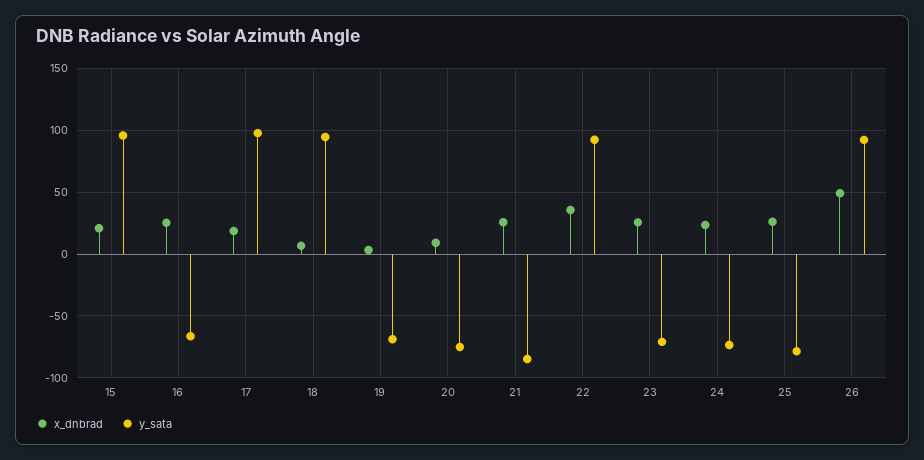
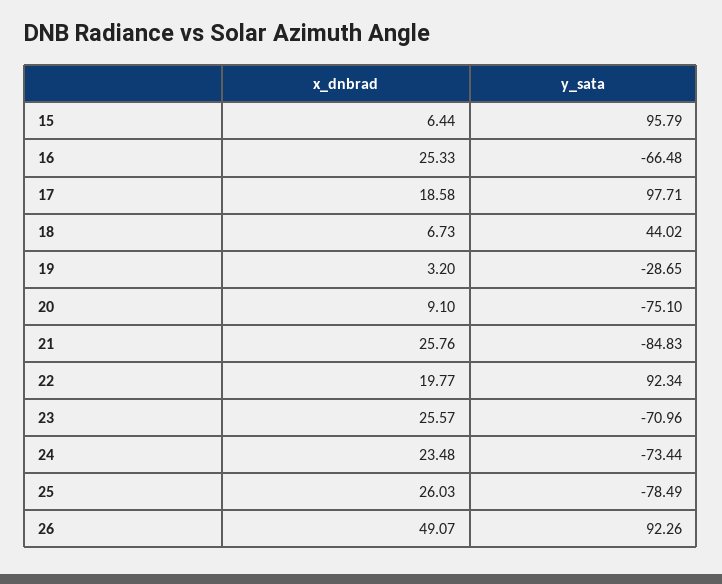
  {
    "x_dnbrad": {
-     "15": 20,
+     "15": 6.44,
      "16": 25.33,
      "17": 18.58,
      "18": 6.73,
      "19": 3.2,
      "20": 9.1,
      "21": 25.76,
-     "22": 35,
+     "22": 19.77,
      "23": 25.57,
      "24": 23.48,
      "25": 26.03,
      "26": 49.07
    },
    "y_sata": {
      "15": 95.79,
      "16": -66.48,
      "17": 97.71,
-     "18": 95,
+     "18": 44.02,
-     "19": -70,
+     "19": -28.65,
      "20": -75.1,
      "21": -84.83,
      "22": 92.34,
      "23": -70.96,
      "24": -73.44,
      "25": -78.49,
      "26": 92.26
    }
  }

